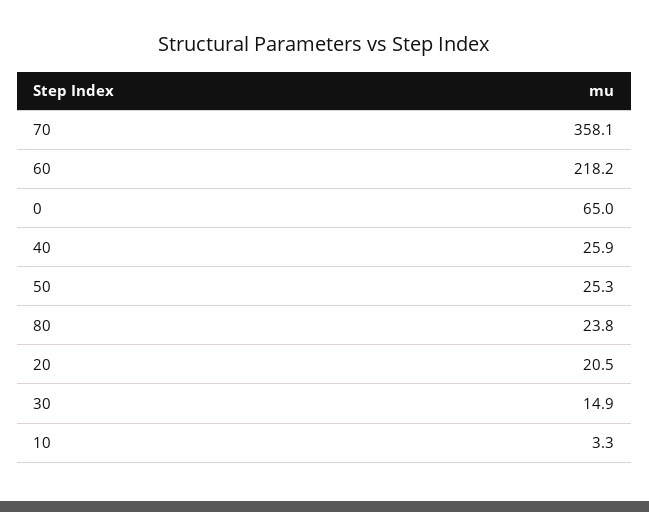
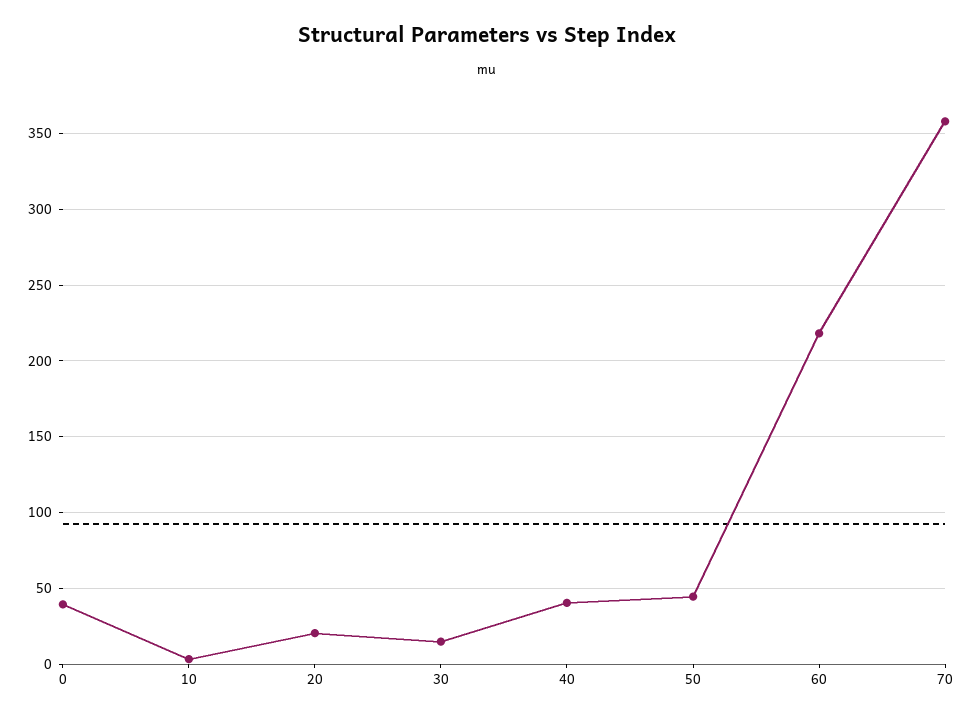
  {
    "70": 358.1,
    "60": 218.2,
-   "0": 65,
+   "0": 40,
-   "40": 25.9,
+   "40": 40,
-   "50": 25.3,
+   "50": 45,
-   "80": 23.8,
    "20": 20.5,
    "30": 14.9,
    "10": 3.3
  }

